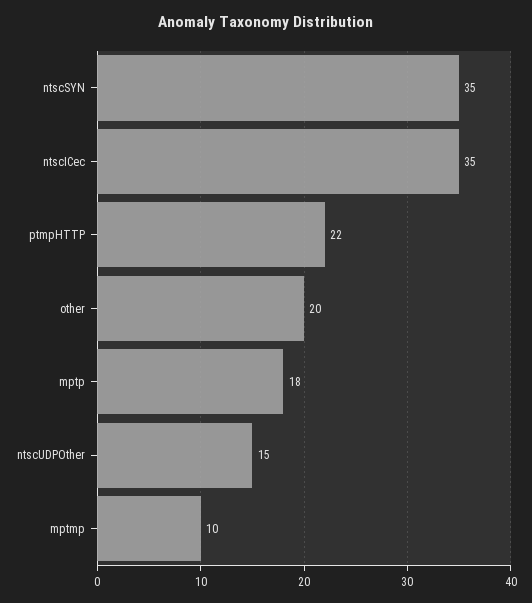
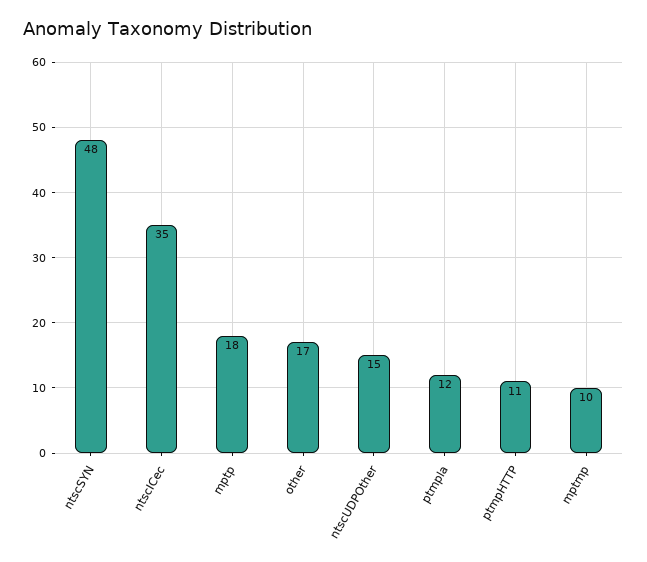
  {
-   "ntscSYN": 35,
+   "ntscSYN": 48,
    "ntscICec": 35,
-   "ptmpHTTP": 22,
+   "ptmpHTTP": 11,
-   "other": 20,
+   "other": 17,
    "mptp": 18,
    "ntscUDPOther": 15,
-   "mptmp": 10
+   "mptmp": 10,
+   "ptmpla": 12
  }

